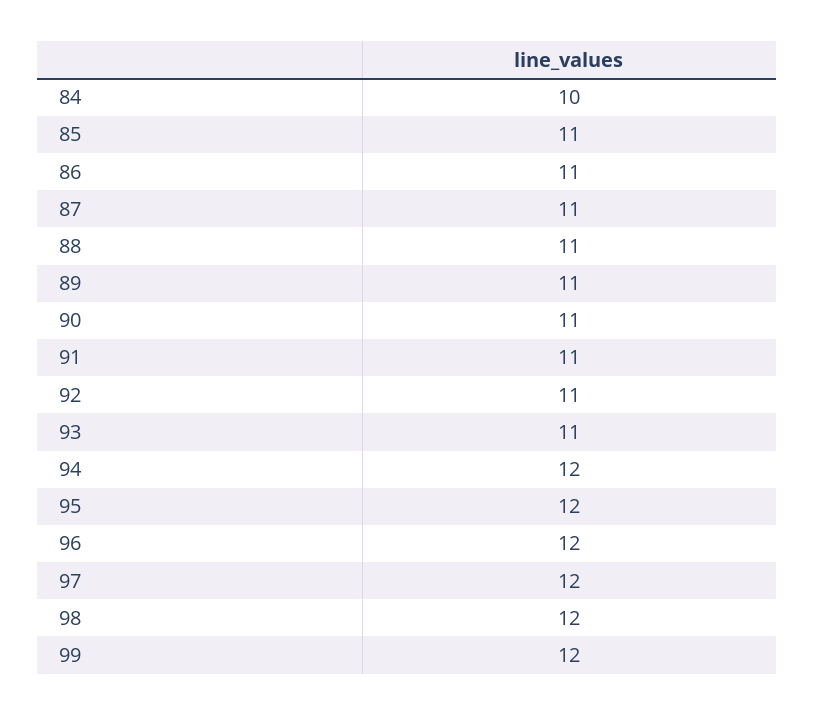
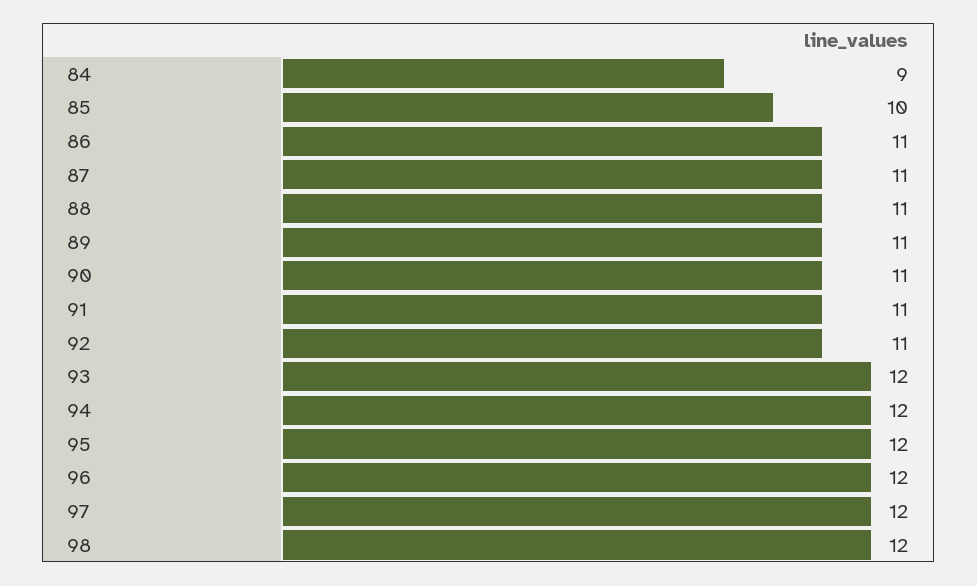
  {
-   "84": 10,
+   "84": 9,
-   "85": 11,
+   "85": 10,
    "86": 11,
    "87": 11,
    "88": 11,
    "89": 11,
    "90": 11,
    "91": 11,
    "92": 11,
-   "93": 11,
+   "93": 12,
    "94": 12,
    "95": 12,
    "96": 12,
    "97": 12,
-   "98": 12,
+   "98": 12
-   "99": 12
  }

